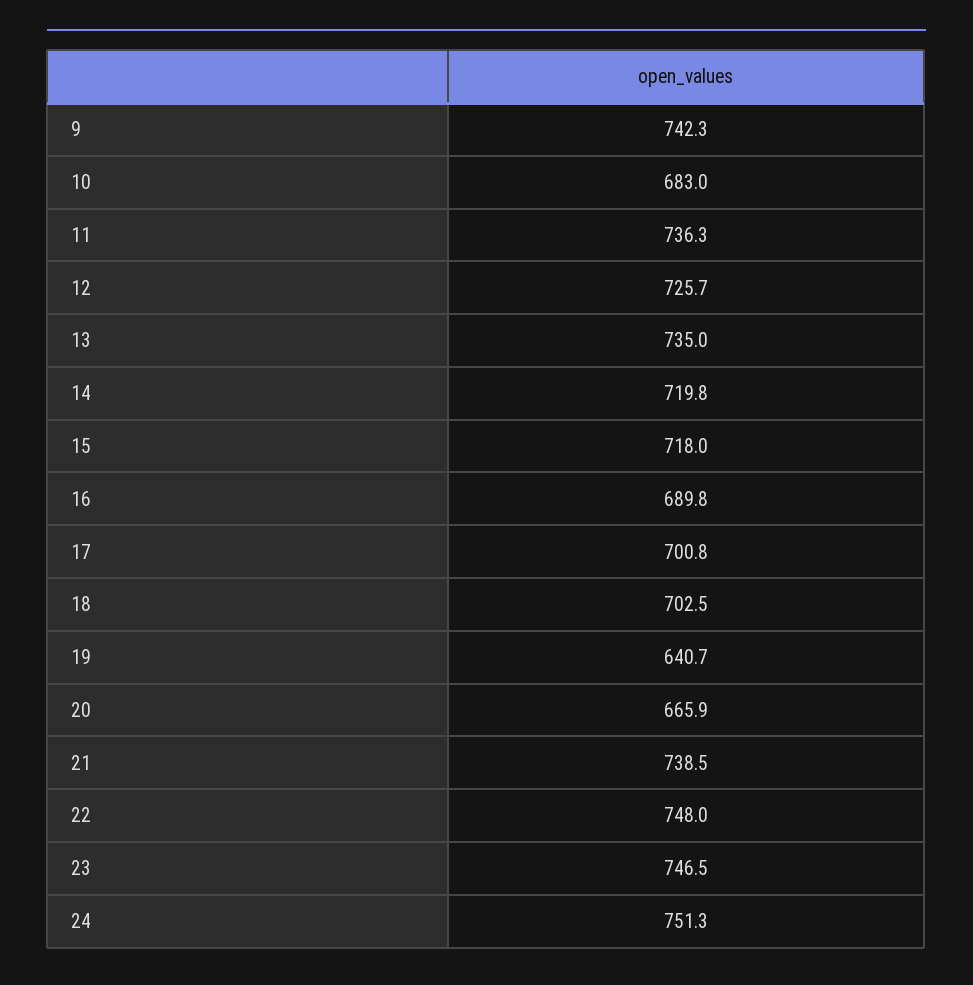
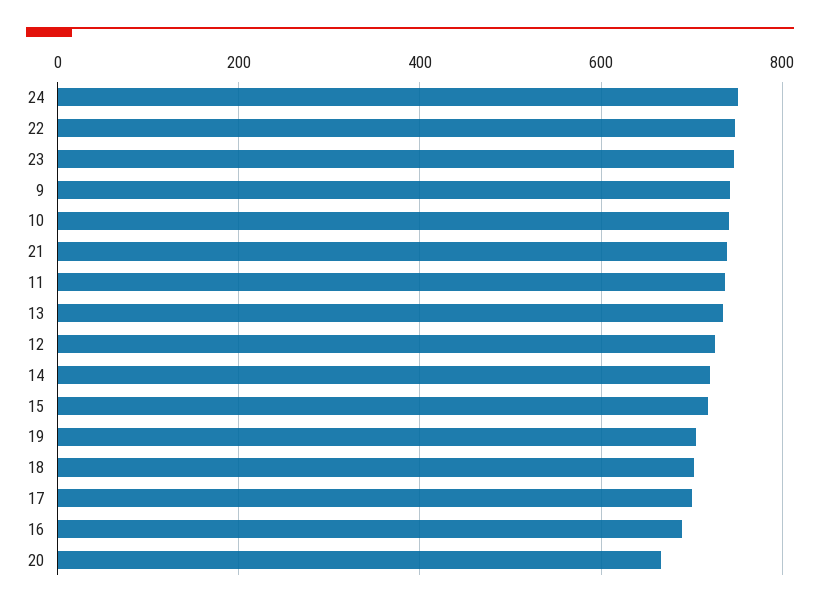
  {
    "9": 742.3,
-   "10": 683,
+   "10": 740,
    "11": 736.3,
    "12": 725.7,
    "13": 735,
    "14": 719.8,
    "15": 718,
    "16": 689.8,
    "17": 700.8,
    "18": 702.5,
-   "19": 640.7,
+   "19": 700,
    "20": 665.9,
    "21": 738.5,
    "22": 748,
    "23": 746.5,
    "24": 751.3
  }

